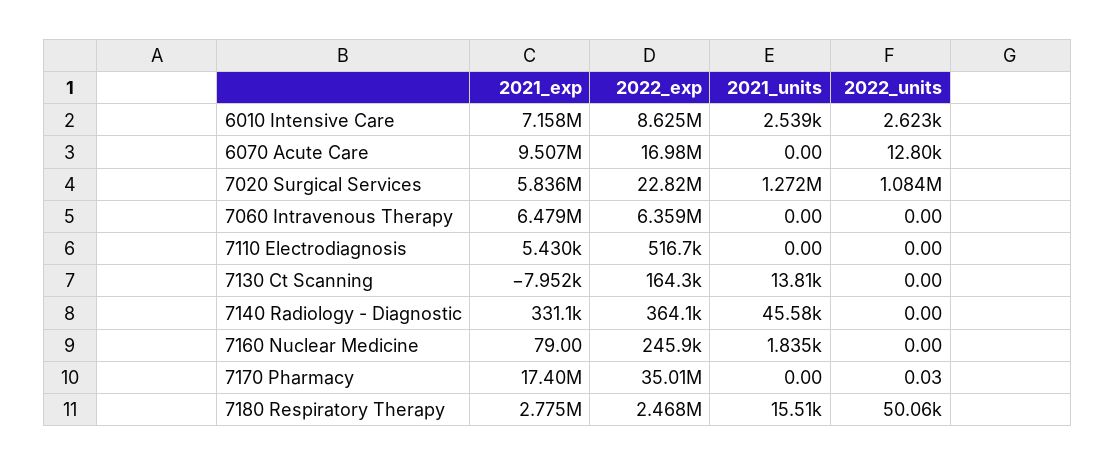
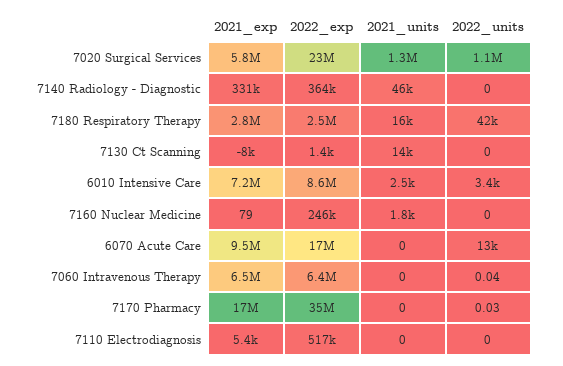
  {
    "2021_exp": {
      "6010 Intensive Care": 7158000,
      "6070 Acute Care": 9507000,
      "7020 Surgical Services": 5836000,
      "7060 Intravenous Therapy": 6479000,
      "7110 Electrodiagnosis": 5430,
      "7130 Ct Scanning": -7952,
      "7140 Radiology - Diagnostic": 331100,
      "7160 Nuclear Medicine": 79,
      "7170 Pharmacy": 17400000,
      "7180 Respiratory Therapy": 2775000
    },
    "2022_exp": {
      "6010 Intensive Care": 8625000,
      "6070 Acute Care": 16980000,
      "7020 Surgical Services": 22820000,
      "7060 Intravenous Therapy": 6359000,
      "7110 Electrodiagnosis": 516700,
-     "7130 Ct Scanning": 164300,
+     "7130 Ct Scanning": 1400,
      "7140 Radiology - Diagnostic": 364100,
      "7160 Nuclear Medicine": 245900,
      "7170 Pharmacy": 35010000,
      "7180 Respiratory Therapy": 2468000
    },
    "2021_units": {
      "6010 Intensive Care": 2539,
      "6070 Acute Care": 0,
      "7020 Surgical Services": 1272000,
      "7060 Intravenous Therapy": 0,
      "7110 Electrodiagnosis": 0,
      "7130 Ct Scanning": 13810,
      "7140 Radiology - Diagnostic": 45580,
      "7160 Nuclear Medicine": 1835,
      "7170 Pharmacy": 0,
      "7180 Respiratory Therapy": 15510
    },
    "2022_units": {
-     "6010 Intensive Care": 2623,
+     "6010 Intensive Care": 3400,
      "6070 Acute Care": 12800,
      "7020 Surgical Services": 1084000,
-     "7060 Intravenous Therapy": 0,
+     "7060 Intravenous Therapy": 0.04,
      "7110 Electrodiagnosis": 0,
      "7130 Ct Scanning": 0,
      "7140 Radiology - Diagnostic": 0,
      "7160 Nuclear Medicine": 0,
      "7170 Pharmacy": 0.03,
-     "7180 Respiratory Therapy": 50060
+     "7180 Respiratory Therapy": 42000
    }
  }

